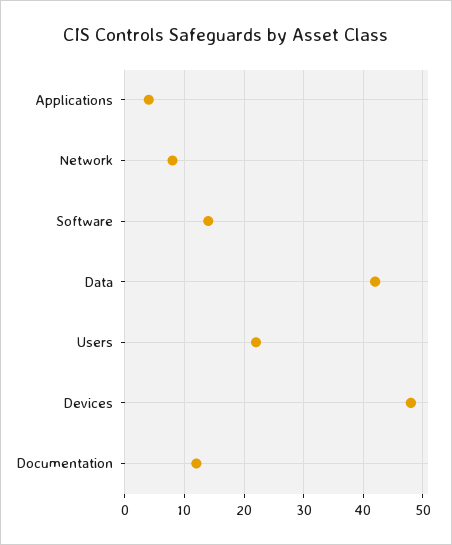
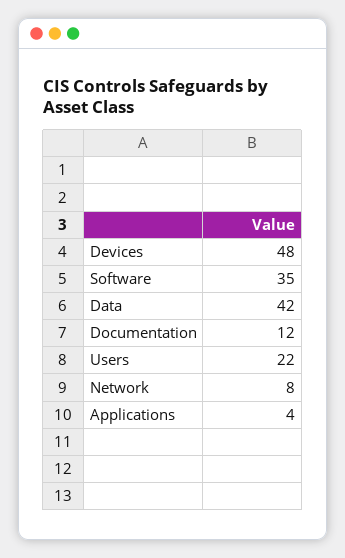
  {
    "Applications": 4,
    "Network": 8,
-   "Software": 15,
+   "Software": 35,
    "Data": 42,
    "Users": 22,
    "Devices": 48,
    "Documentation": 12
  }

